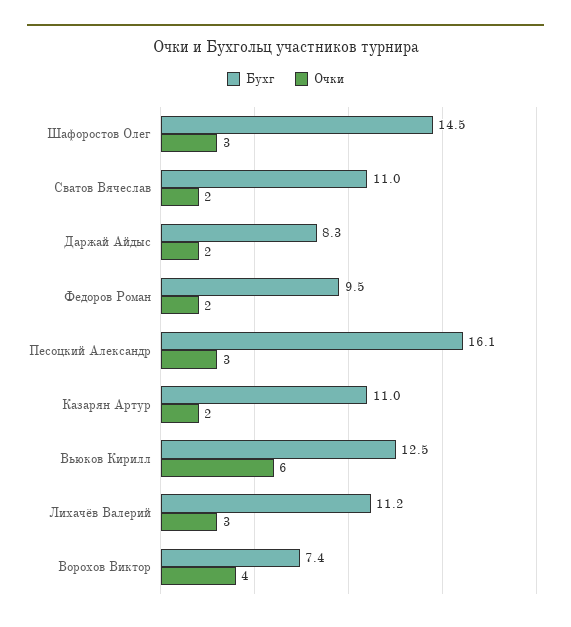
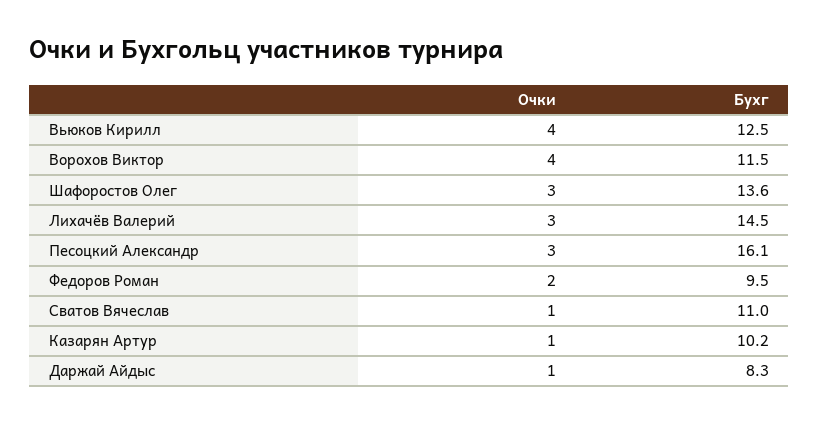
  {
    "Бухг": {
-     "Шафоростов Олег": 14.5,
+     "Шафоростов Олег": 13.6,
      "Сватов Вячеслав": 11,
      "Даржай Айдыс": 8.3,
      "Федоров Роман": 9.5,
      "Песоцкий Александр": 16.1,
-     "Казарян Артур": 11,
+     "Казарян Артур": 10.2,
      "Вьюков Кирилл": 12.5,
-     "Лихачёв Валерий": 11.2,
+     "Лихачёв Валерий": 14.5,
-     "Ворохов Виктор": 7.4
+     "Ворохов Виктор": 11.5
    },
    "Очки": {
      "Шафоростов Олег": 3,
-     "Сватов Вячеслав": 2,
+     "Сватов Вячеслав": 1,
-     "Даржай Айдыс": 2,
+     "Даржай Айдыс": 1,
      "Федоров Роман": 2,
      "Песоцкий Александр": 3,
-     "Казарян Артур": 2,
+     "Казарян Артур": 1,
-     "Вьюков Кирилл": 6,
+     "Вьюков Кирилл": 4,
      "Лихачёв Валерий": 3,
      "Ворохов Виктор": 4
    }
  }

